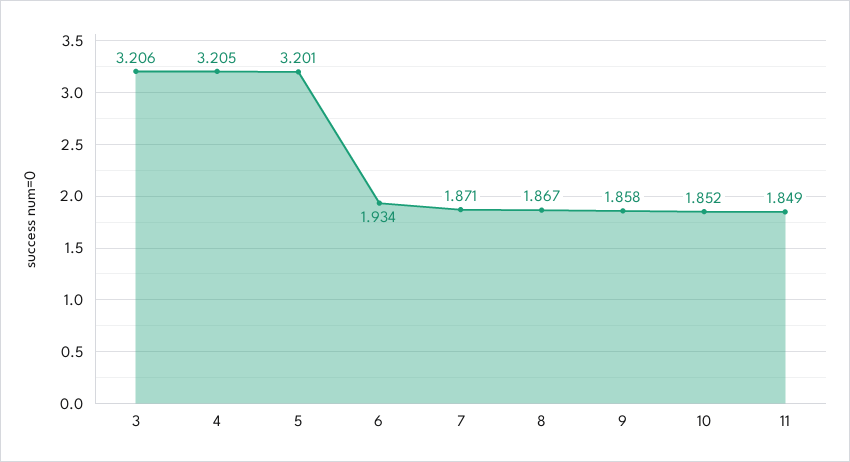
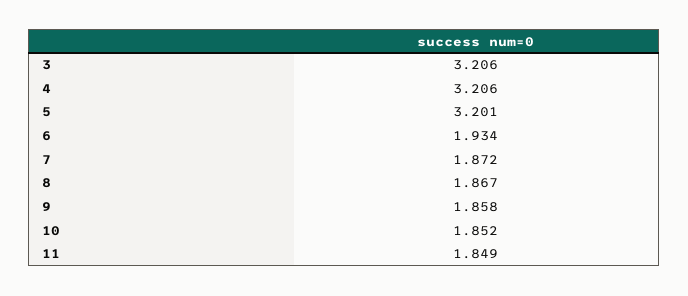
  {
    "3": 3.206,
-   "4": 3.205,
+   "4": 3.206,
    "5": 3.201,
    "6": 1.934,
-   "7": 1.871,
+   "7": 1.872,
    "8": 1.867,
    "9": 1.858,
    "10": 1.852,
    "11": 1.849
  }

